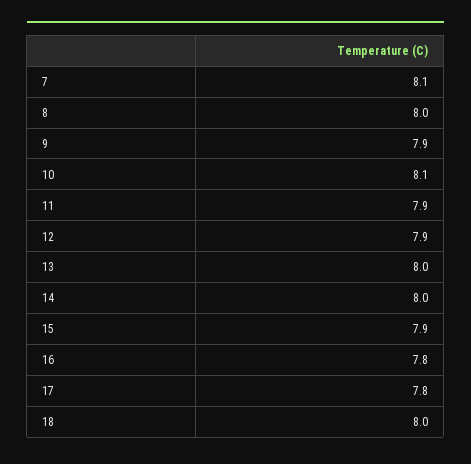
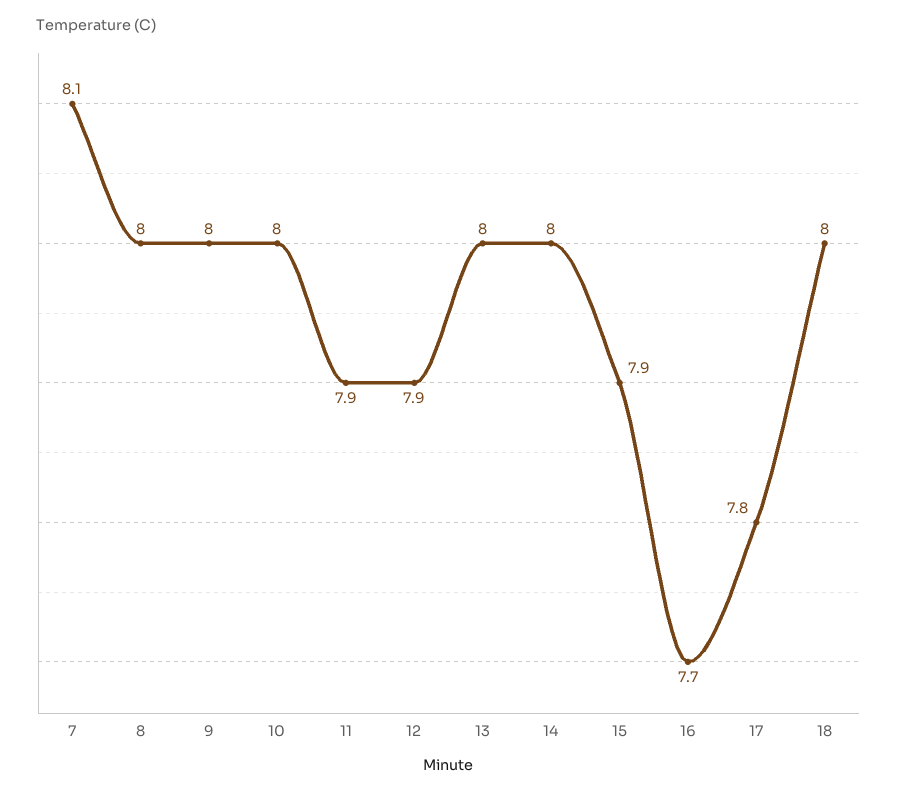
  {
    "7": 8.1,
    "8": 8,
-   "9": 7.9,
+   "9": 8,
-   "10": 8.1,
+   "10": 8,
    "11": 7.9,
    "12": 7.9,
    "13": 8,
    "14": 8,
    "15": 7.9,
-   "16": 7.8,
+   "16": 7.7,
    "17": 7.8,
    "18": 8
  }

